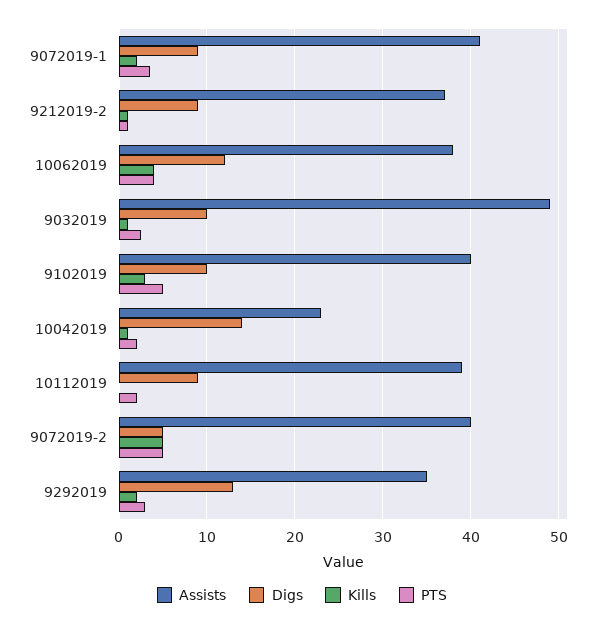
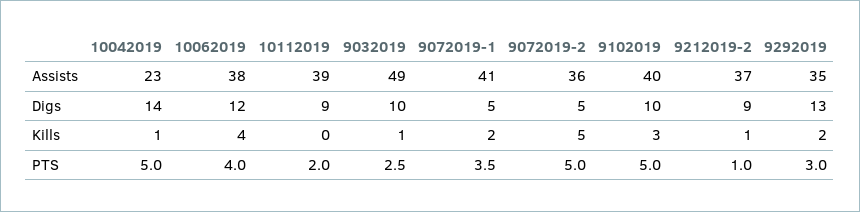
  {
    "Assists": {
      "9072019-1": 41,
      "9212019-2": 37,
      "10062019": 38,
      "9032019": 49,
      "9102019": 40,
      "10042019": 23,
      "10112019": 39,
-     "9072019-2": 40,
+     "9072019-2": 36,
      "9292019": 35
    },
    "Digs": {
-     "9072019-1": 9,
+     "9072019-1": 5,
      "9212019-2": 9,
      "10062019": 12,
      "9032019": 10,
      "9102019": 10,
      "10042019": 14,
      "10112019": 9,
      "9072019-2": 5,
      "9292019": 13
    },
    "Kills": {
      "9072019-1": 2,
      "9212019-2": 1,
      "10062019": 4,
      "9032019": 1,
      "9102019": 3,
      "10042019": 1,
      "10112019": 0,
      "9072019-2": 5,
      "9292019": 2
    },
    "PTS": {
      "9072019-1": 3.5,
      "9212019-2": 1,
      "10062019": 4,
      "9032019": 2.5,
      "9102019": 5,
-     "10042019": 2,
+     "10042019": 5,
      "10112019": 2,
      "9072019-2": 5,
      "9292019": 3
    }
  }

